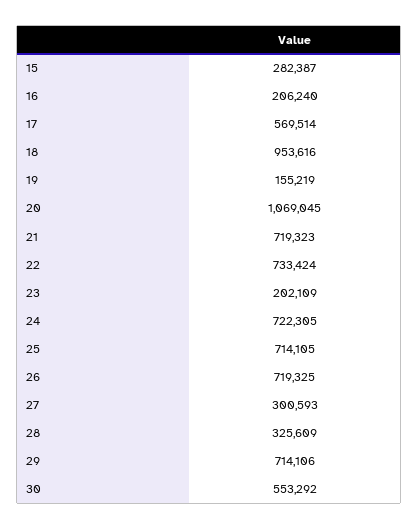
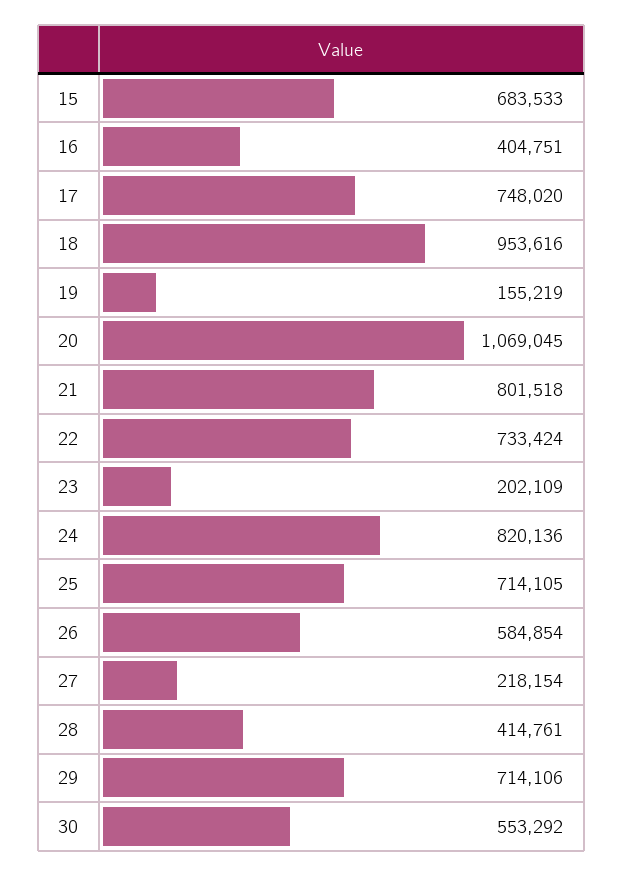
  {
-   "15": 282387,
+   "15": 683533,
-   "16": 206240,
+   "16": 404751,
-   "17": 569514,
+   "17": 748020,
    "18": 953616,
    "19": 155219,
    "20": 1069045,
-   "21": 719323,
+   "21": 801518,
    "22": 733424,
    "23": 202109,
-   "24": 722305,
+   "24": 820136,
    "25": 714105,
-   "26": 719325,
+   "26": 584854,
-   "27": 300593,
+   "27": 218154,
-   "28": 325609,
+   "28": 414761,
    "29": 714106,
    "30": 553292
  }

